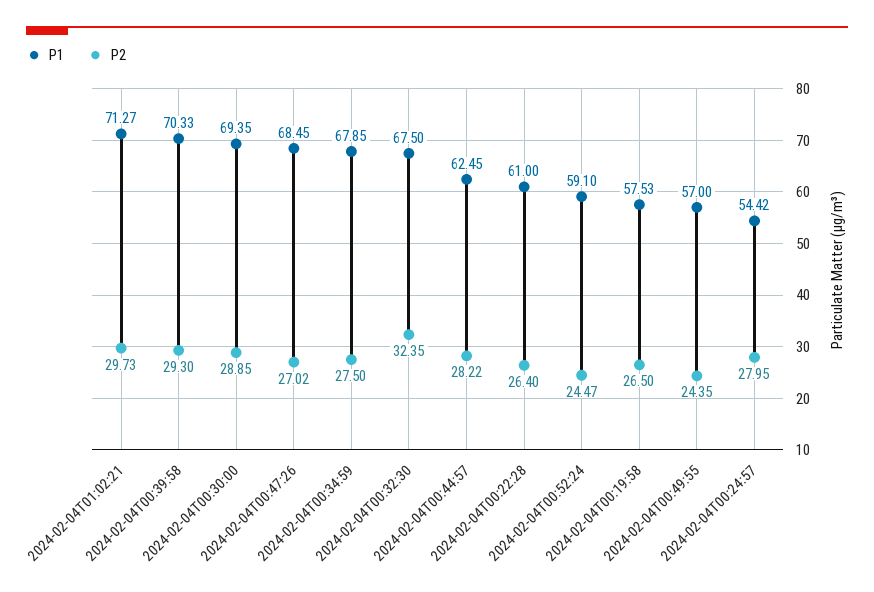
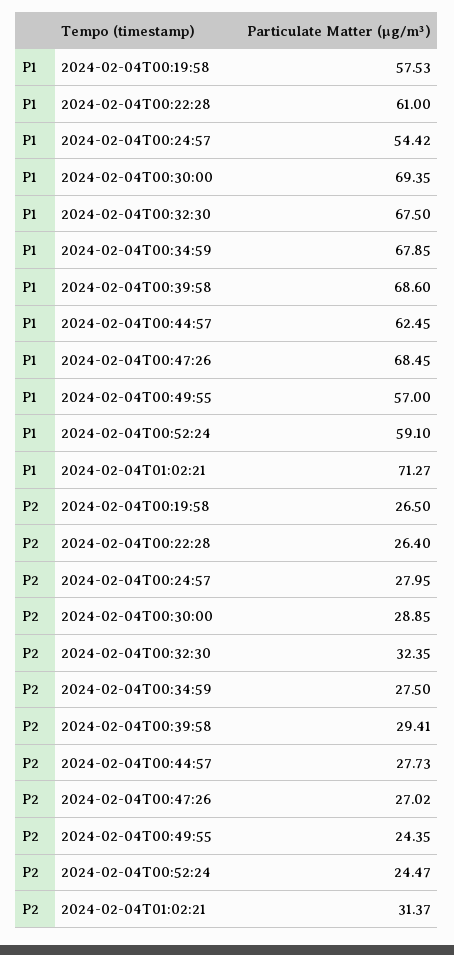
  {
    "P1": {
      "2024-02-04T01:02:21": 71.27,
-     "2024-02-04T00:39:58": 70.33,
+     "2024-02-04T00:39:58": 68.6,
      "2024-02-04T00:30:00": 69.35,
      "2024-02-04T00:47:26": 68.45,
      "2024-02-04T00:34:59": 67.85,
      "2024-02-04T00:32:30": 67.5,
      "2024-02-04T00:44:57": 62.45,
      "2024-02-04T00:22:28": 61,
      "2024-02-04T00:52:24": 59.1,
      "2024-02-04T00:19:58": 57.53,
      "2024-02-04T00:49:55": 57,
      "2024-02-04T00:24:57": 54.42
    },
    "P2": {
-     "2024-02-04T01:02:21": 29.73,
+     "2024-02-04T01:02:21": 31.37,
-     "2024-02-04T00:39:58": 29.3,
+     "2024-02-04T00:39:58": 29.41,
      "2024-02-04T00:30:00": 28.85,
      "2024-02-04T00:47:26": 27.02,
      "2024-02-04T00:34:59": 27.5,
      "2024-02-04T00:32:30": 32.35,
-     "2024-02-04T00:44:57": 28.22,
+     "2024-02-04T00:44:57": 27.73,
      "2024-02-04T00:22:28": 26.4,
      "2024-02-04T00:52:24": 24.47,
      "2024-02-04T00:19:58": 26.5,
      "2024-02-04T00:49:55": 24.35,
      "2024-02-04T00:24:57": 27.95
    }
  }

